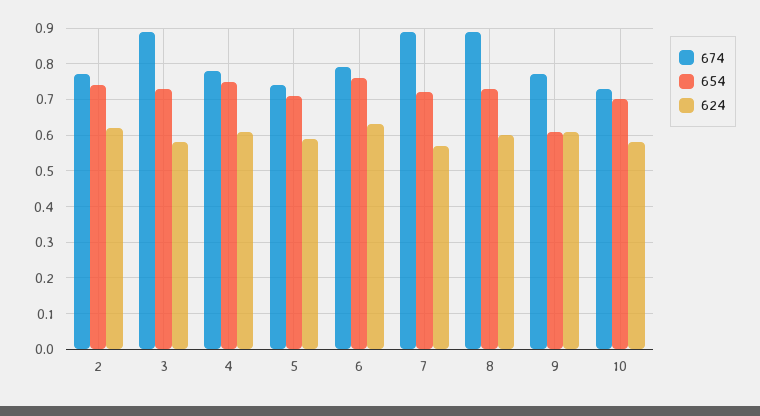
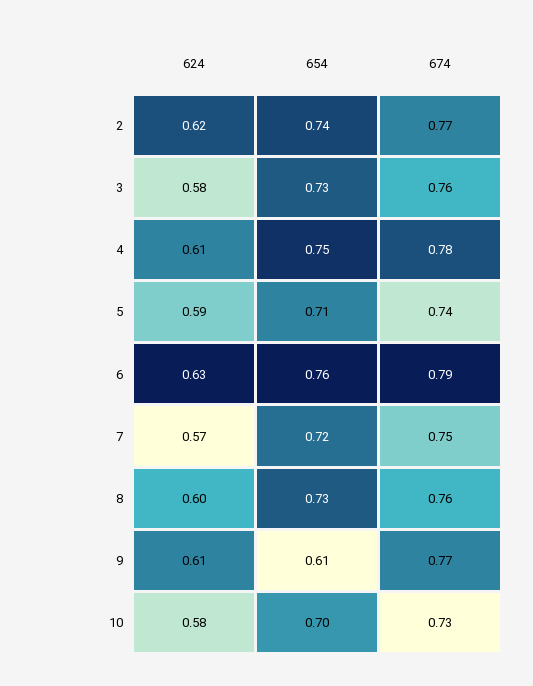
  {
    "674": {
      "2": 0.77,
-     "3": 0.9,
+     "3": 0.76,
      "4": 0.78,
      "5": 0.74,
      "6": 0.79,
-     "7": 0.9,
+     "7": 0.75,
-     "8": 0.9,
+     "8": 0.76,
      "9": 0.77,
      "10": 0.73
    },
    "654": {
      "2": 0.74,
      "3": 0.73,
      "4": 0.75,
      "5": 0.71,
      "6": 0.76,
      "7": 0.72,
      "8": 0.73,
      "9": 0.61,
      "10": 0.7
    },
    "624": {
      "2": 0.62,
      "3": 0.58,
      "4": 0.61,
      "5": 0.59,
      "6": 0.63,
      "7": 0.57,
      "8": 0.6,
      "9": 0.61,
      "10": 0.58
    }
  }

